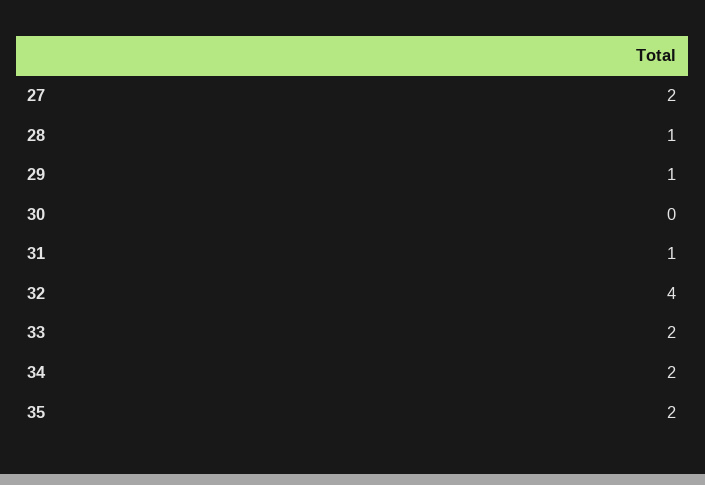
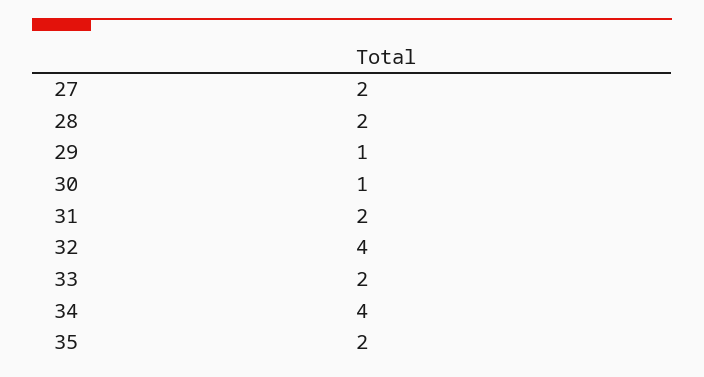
  {
    "27": 2,
-   "28": 1,
+   "28": 2,
    "29": 1,
-   "30": 0,
+   "30": 1,
-   "31": 1,
+   "31": 2,
    "32": 4,
    "33": 2,
-   "34": 2,
+   "34": 4,
    "35": 2
  }

